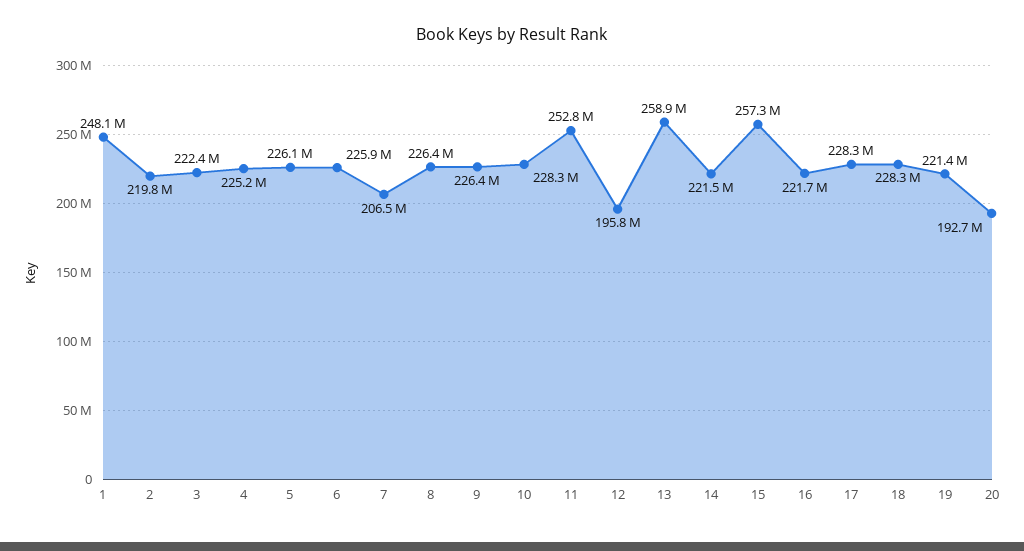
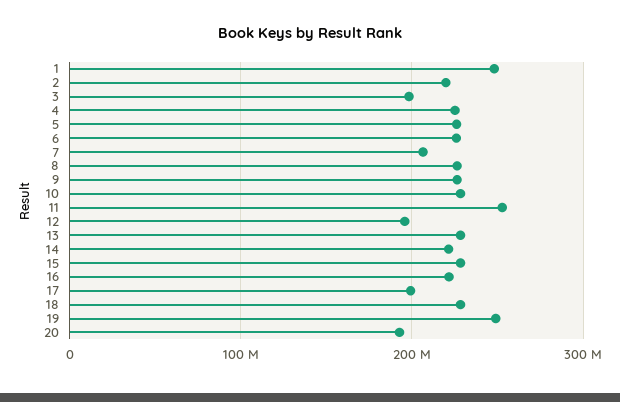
  {
    "1": 248100000,
    "2": 219800000,
-   "3": 222400000,
+   "3": 200000000,
    "4": 225200000,
    "5": 226100000,
    "6": 225900000,
    "7": 206500000,
    "8": 226400000,
    "9": 226400000,
    "10": 228300000,
    "11": 252800000,
    "12": 195800000,
-   "13": 258900000,
+   "13": 230000000,
    "14": 221500000,
-   "15": 257300000,
+   "15": 230000000,
    "16": 221700000,
-   "17": 228300000,
+   "17": 200000000,
    "18": 228300000,
-   "19": 221400000,
+   "19": 250000000,
    "20": 192700000
  }

